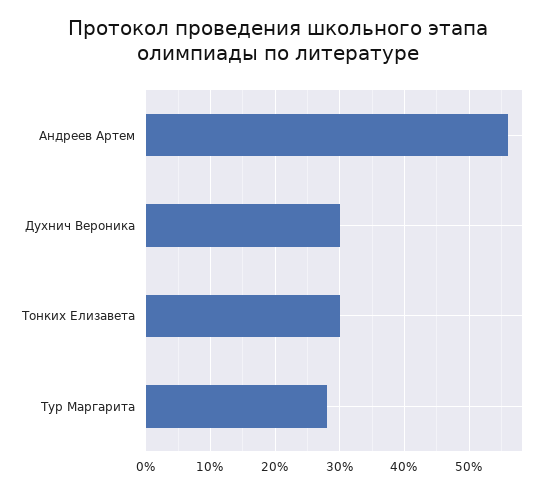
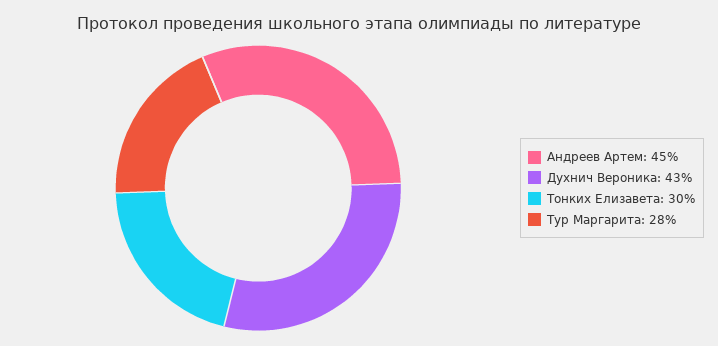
  {
-   "Андреев Артем": 56,
+   "Андреев Артем": 45,
-   "Духнич Вероника": 30,
+   "Духнич Вероника": 43,
    "Тонких Елизавета": 30,
    "Тур Маргарита": 28
  }

